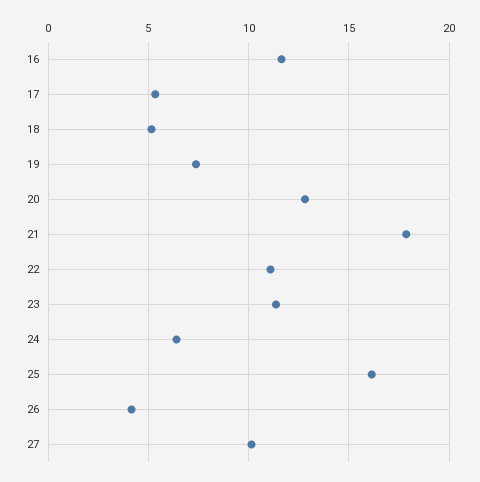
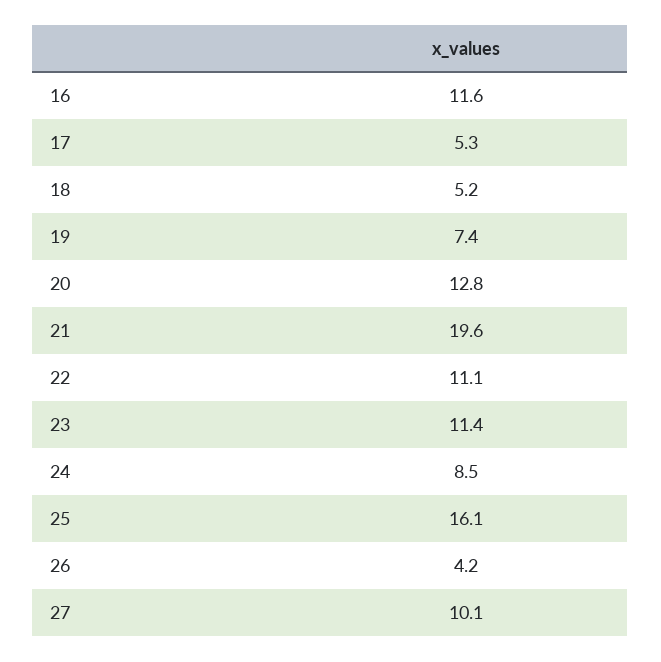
  {
    "16": 11.6,
    "17": 5.3,
    "18": 5.2,
    "19": 7.4,
    "20": 12.8,
-   "21": 18,
+   "21": 19.6,
    "22": 11.1,
    "23": 11.4,
-   "24": 6.5,
+   "24": 8.5,
    "25": 16.1,
    "26": 4.2,
    "27": 10.1
  }

